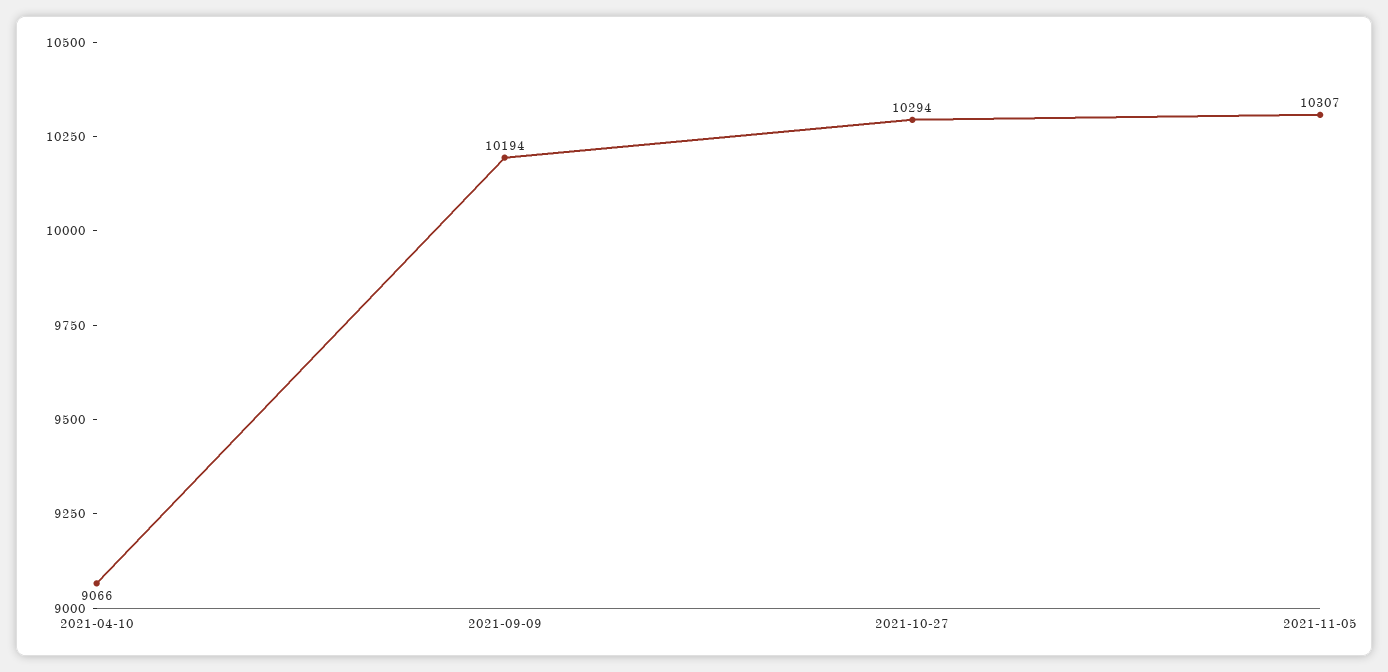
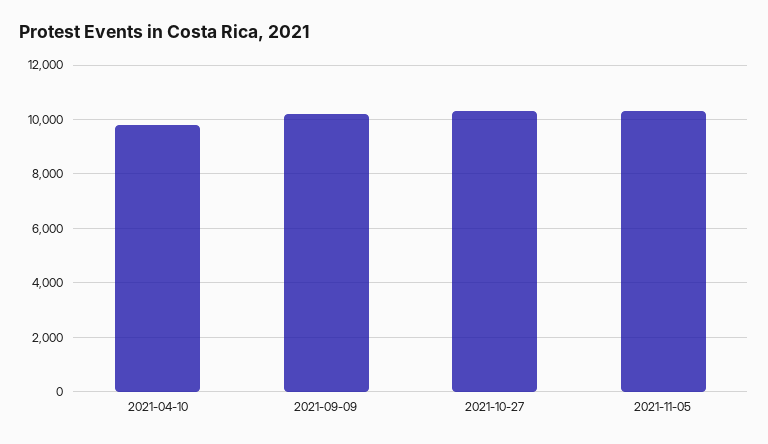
  {
-   "2021-04-10": 9066,
+   "2021-04-10": 9750,
    "2021-09-09": 10194,
    "2021-10-27": 10294,
    "2021-11-05": 10307
  }

